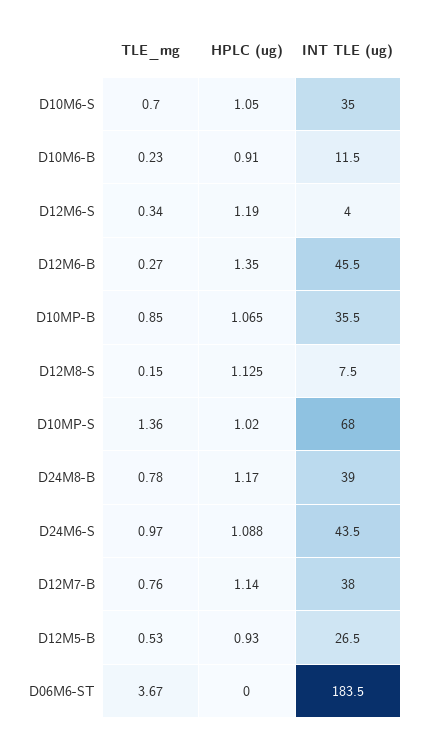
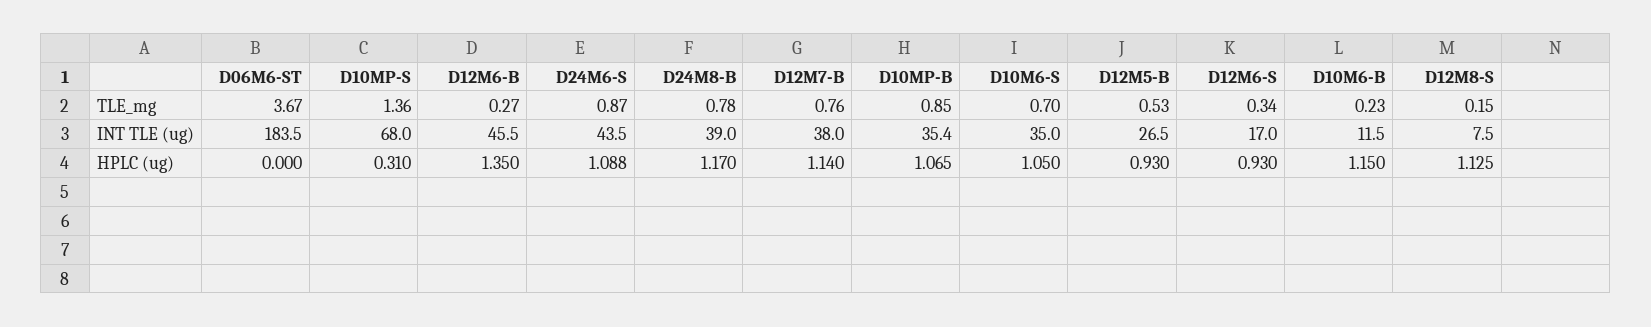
  {
    "TLE_mg": {
      "D10M6-S": 0.7,
      "D10M6-B": 0.23,
      "D12M6-S": 0.34,
      "D12M6-B": 0.27,
      "D10MP-B": 0.85,
      "D12M8-S": 0.15,
      "D10MP-S": 1.36,
      "D24M8-B": 0.78,
-     "D24M6-S": 0.97,
+     "D24M6-S": 0.87,
      "D12M7-B": 0.76,
      "D12M5-B": 0.53,
      "D06M6-ST": 3.67
    },
    "HPLC (ug)": {
      "D10M6-S": 1.05,
-     "D10M6-B": 0.91,
+     "D10M6-B": 1.15,
-     "D12M6-S": 1.19,
+     "D12M6-S": 0.93,
      "D12M6-B": 1.35,
      "D10MP-B": 1.065,
      "D12M8-S": 1.125,
-     "D10MP-S": 1.02,
+     "D10MP-S": 0.31,
      "D24M8-B": 1.17,
      "D24M6-S": 1.088,
      "D12M7-B": 1.14,
      "D12M5-B": 0.93,
      "D06M6-ST": 0
    },
    "INT TLE (ug)": {
      "D10M6-S": 35,
      "D10M6-B": 11.5,
-     "D12M6-S": 4,
+     "D12M6-S": 17,
      "D12M6-B": 45.5,
-     "D10MP-B": 35.5,
+     "D10MP-B": 35.4,
      "D12M8-S": 7.5,
      "D10MP-S": 68,
      "D24M8-B": 39,
      "D24M6-S": 43.5,
      "D12M7-B": 38,
      "D12M5-B": 26.5,
      "D06M6-ST": 183.5
    }
  }

